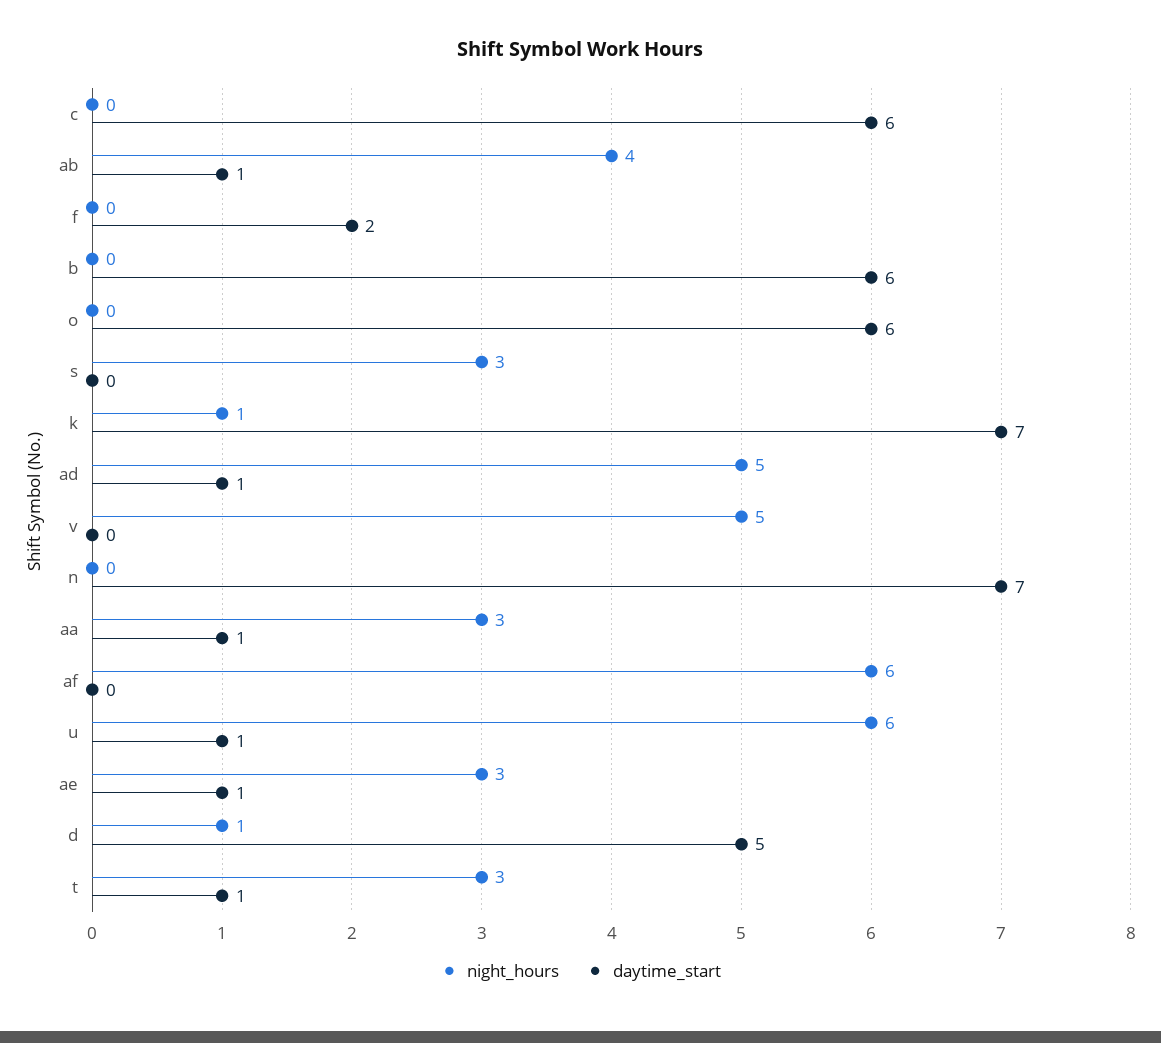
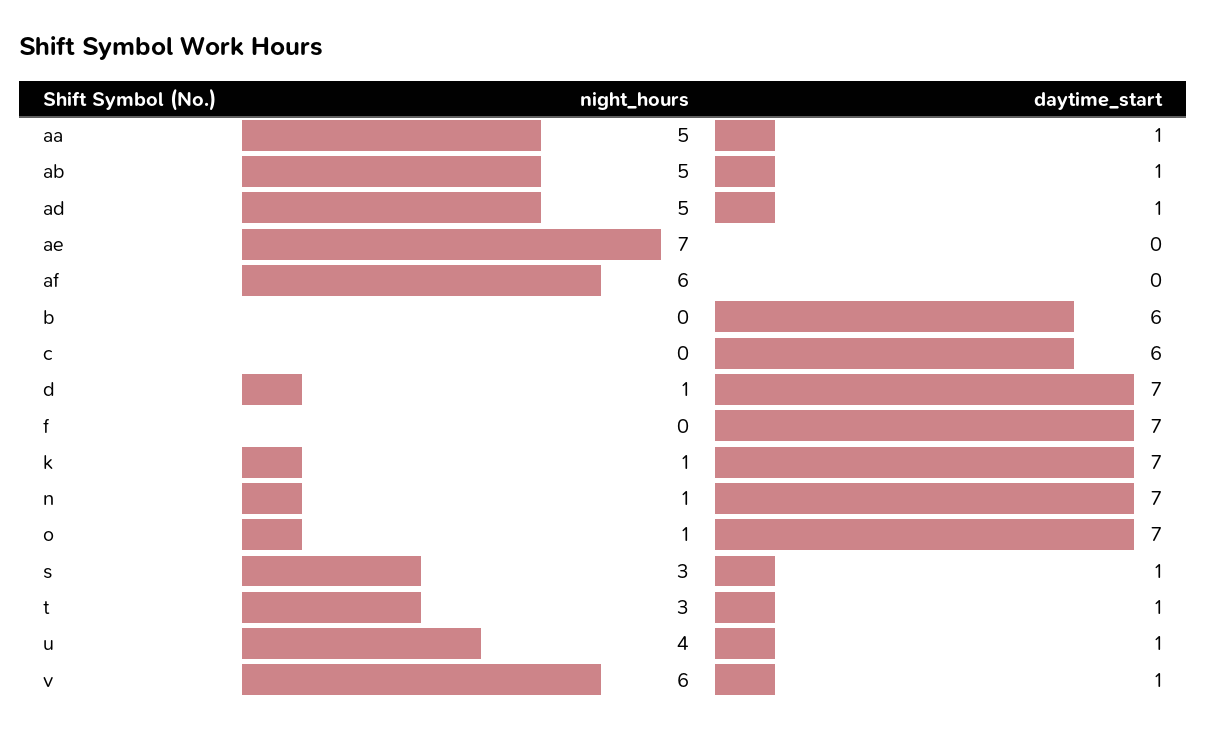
  {
    "night_hours": {
      "c": 0,
-     "ab": 4,
+     "ab": 5,
      "f": 0,
      "b": 0,
-     "o": 0,
+     "o": 1,
      "s": 3,
      "k": 1,
      "ad": 5,
-     "v": 5,
+     "v": 6,
-     "n": 0,
+     "n": 1,
-     "aa": 3,
+     "aa": 5,
      "af": 6,
-     "u": 6,
+     "u": 4,
-     "ae": 3,
+     "ae": 7,
      "d": 1,
      "t": 3
    },
    "daytime_start": {
      "c": 6,
      "ab": 1,
-     "f": 2,
+     "f": 7,
      "b": 6,
-     "o": 6,
+     "o": 7,
-     "s": 0,
+     "s": 1,
      "k": 7,
      "ad": 1,
-     "v": 0,
+     "v": 1,
      "n": 7,
      "aa": 1,
      "af": 0,
      "u": 1,
-     "ae": 1,
+     "ae": 0,
-     "d": 5,
+     "d": 7,
      "t": 1
    }
  }

